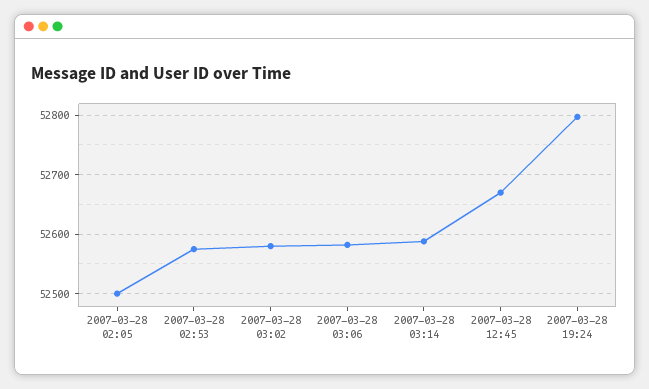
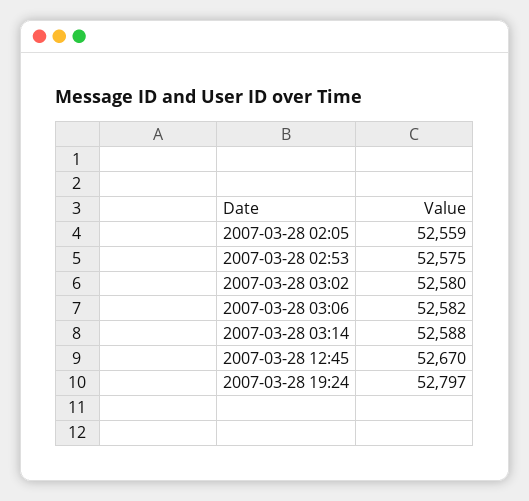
  {
-   "2007-03-28 02:05": 52500,
+   "2007-03-28 02:05": 52559,
    "2007-03-28 02:53": 52575,
    "2007-03-28 03:02": 52580,
    "2007-03-28 03:06": 52582,
    "2007-03-28 03:14": 52588,
    "2007-03-28 12:45": 52670,
    "2007-03-28 19:24": 52797
  }

